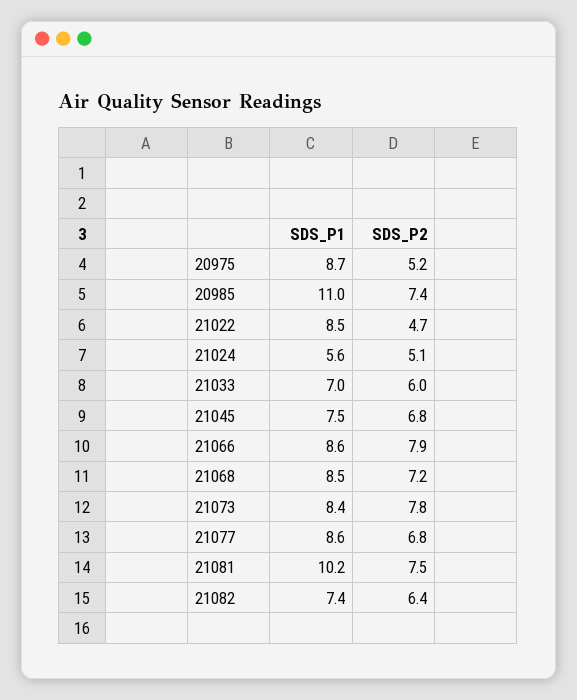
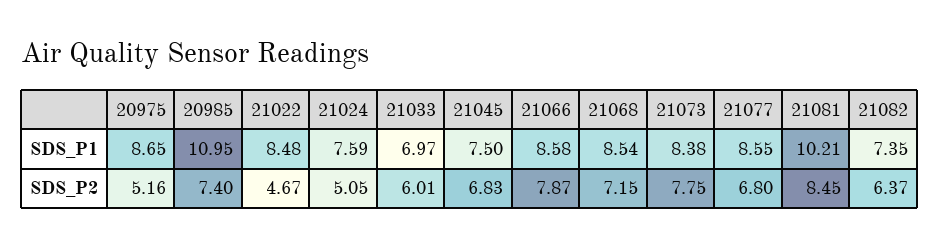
  {
    "SDS_P1": {
      "20975": 8.65,
      "20985": 10.95,
      "21022": 8.48,
-     "21024": 5.6,
+     "21024": 7.59,
      "21033": 6.97,
      "21045": 7.5,
      "21066": 8.58,
      "21068": 8.54,
      "21073": 8.38,
      "21077": 8.55,
      "21081": 10.21,
      "21082": 7.35
    },
    "SDS_P2": {
      "20975": 5.16,
      "20985": 7.4,
      "21022": 4.67,
      "21024": 5.05,
      "21033": 6.01,
      "21045": 6.83,
      "21066": 7.87,
      "21068": 7.15,
      "21073": 7.75,
      "21077": 6.8,
-     "21081": 7.5,
+     "21081": 8.45,
      "21082": 6.37
    }
  }

